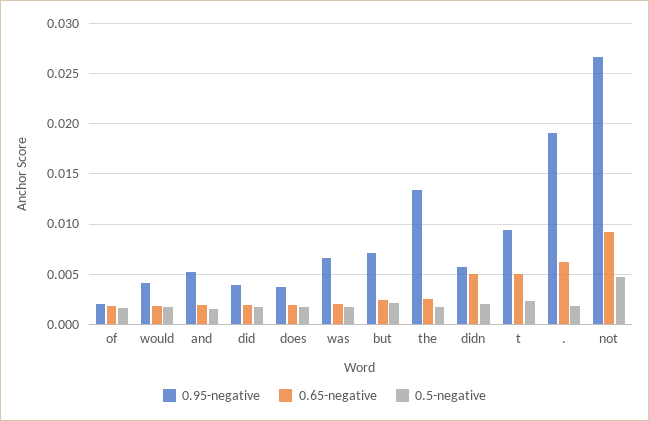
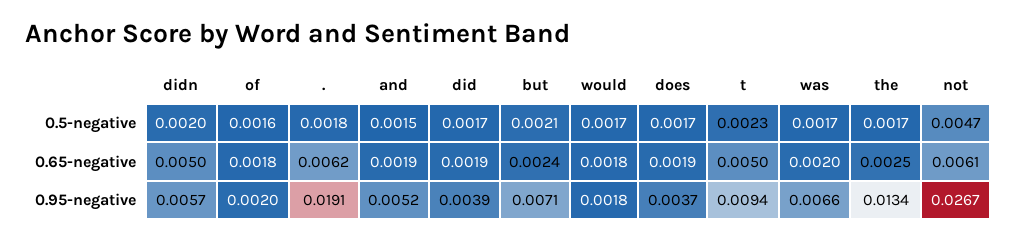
  {
    "0.95-negative": {
      "of": 0.002,
-     "would": 0.004,
+     "would": 0.0018,
      "and": 0.0052,
      "did": 0.0039,
      "does": 0.0037,
      "was": 0.0066,
      "but": 0.0071,
      "the": 0.0134,
      "didn": 0.0057,
      "t": 0.0094,
      ".": 0.0191,
      "not": 0.0267
    },
    "0.65-negative": {
      "of": 0.0018,
      "would": 0.0018,
      "and": 0.0019,
      "did": 0.0019,
      "does": 0.0019,
      "was": 0.002,
      "but": 0.0024,
      "the": 0.0025,
      "didn": 0.005,
      "t": 0.005,
      ".": 0.0062,
-     "not": 0.009
+     "not": 0.0061
    },
    "0.5-negative": {
      "of": 0.0016,
      "would": 0.0017,
      "and": 0.0015,
      "did": 0.0017,
      "does": 0.0017,
      "was": 0.0017,
      "but": 0.0021,
      "the": 0.0017,
      "didn": 0.002,
      "t": 0.0023,
      ".": 0.0018,
      "not": 0.0047
    }
  }

